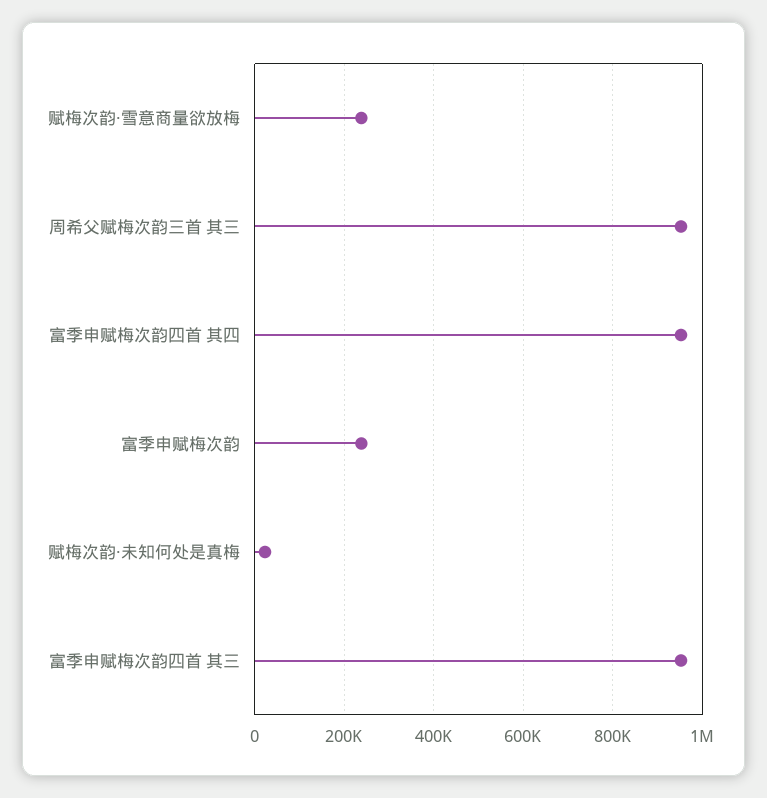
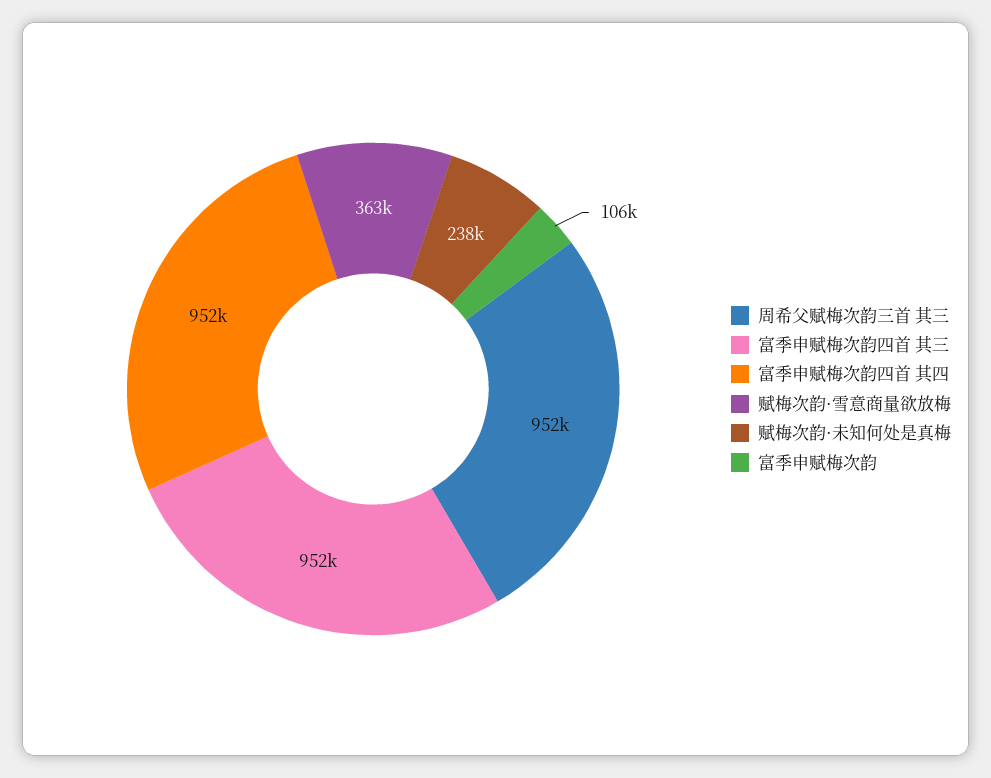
  {
-   "赋梅次韵·雪意商量欲放梅": 240000,
+   "赋梅次韵·雪意商量欲放梅": 363000,
    "周希父赋梅次韵三首 其三": 952000,
    "富季申赋梅次韵四首 其四": 952000,
-   "富季申赋梅次韵": 240000,
+   "富季申赋梅次韵": 106000,
-   "赋梅次韵·未知何处是真梅": 20000,
+   "赋梅次韵·未知何处是真梅": 238000,
    "富季申赋梅次韵四首 其三": 952000
  }

